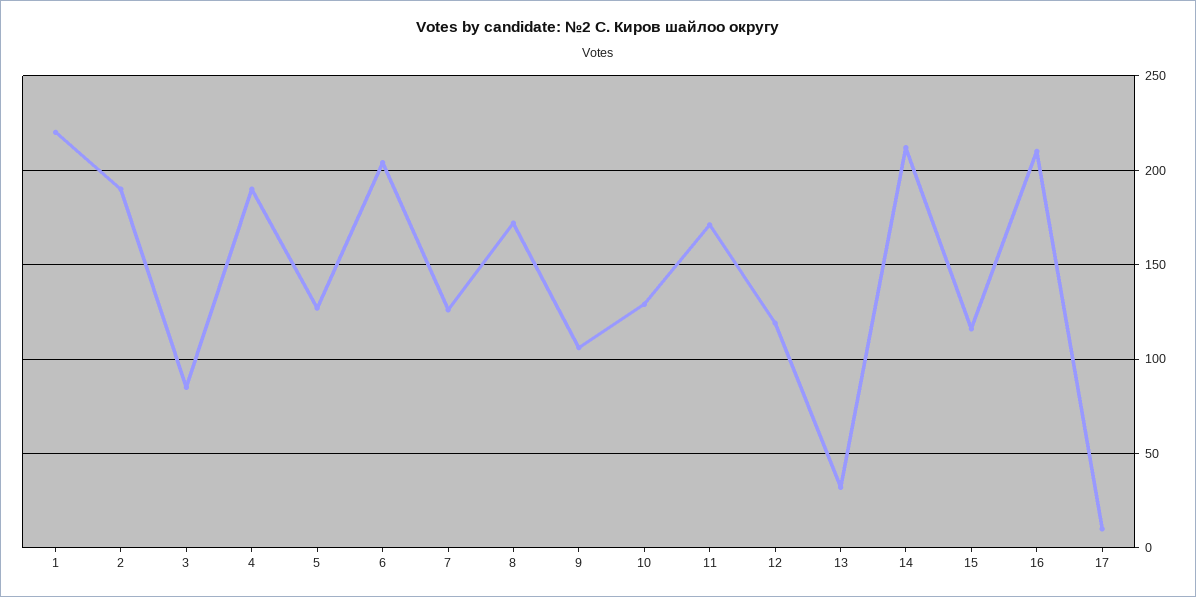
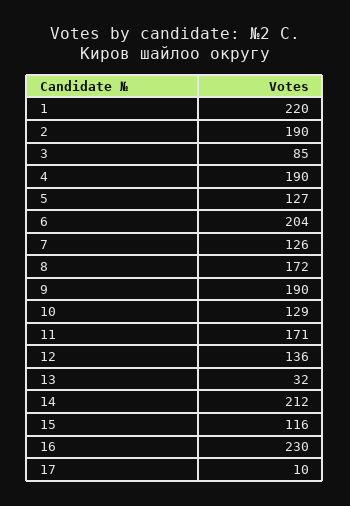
  {
    "1": 220,
    "2": 190,
    "3": 85,
    "4": 190,
    "5": 127,
    "6": 204,
    "7": 126,
    "8": 172,
-   "9": 105,
+   "9": 190,
    "10": 129,
    "11": 171,
-   "12": 120,
+   "12": 136,
    "13": 32,
    "14": 212,
    "15": 116,
-   "16": 210,
+   "16": 230,
    "17": 10
  }

